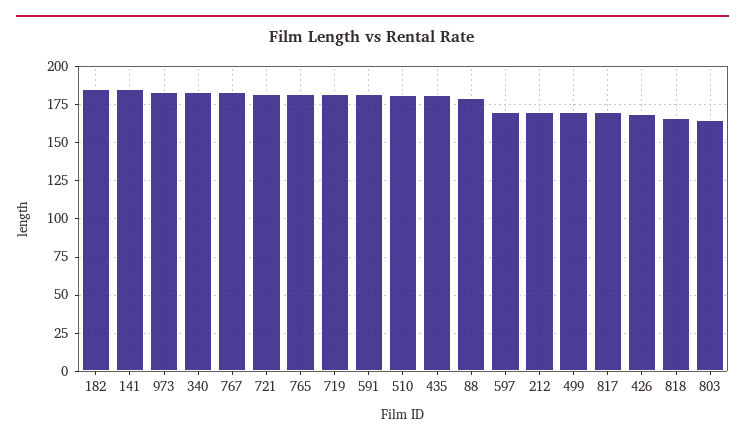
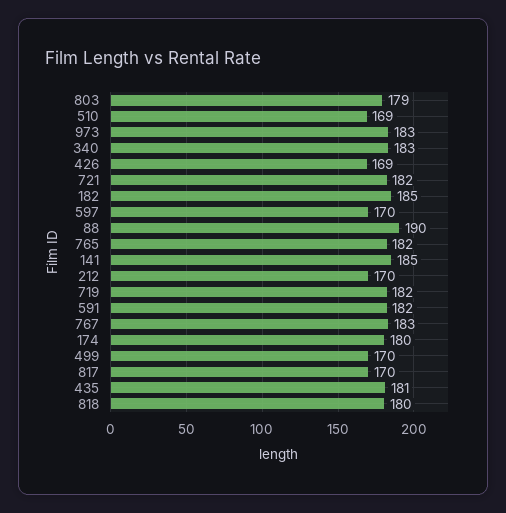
  {
    "182": 185,
    "141": 185,
    "973": 183,
    "340": 183,
    "767": 183,
    "721": 182,
    "765": 182,
    "719": 182,
    "591": 182,
-   "510": 180,
+   "510": 169,
    "435": 181,
-   "88": 180,
+   "88": 190,
    "597": 170,
    "212": 170,
    "499": 170,
    "817": 170,
    "426": 169,
-   "818": 165,
+   "818": 180,
-   "803": 165
+   "803": 179,
+   "174": 180
  }

